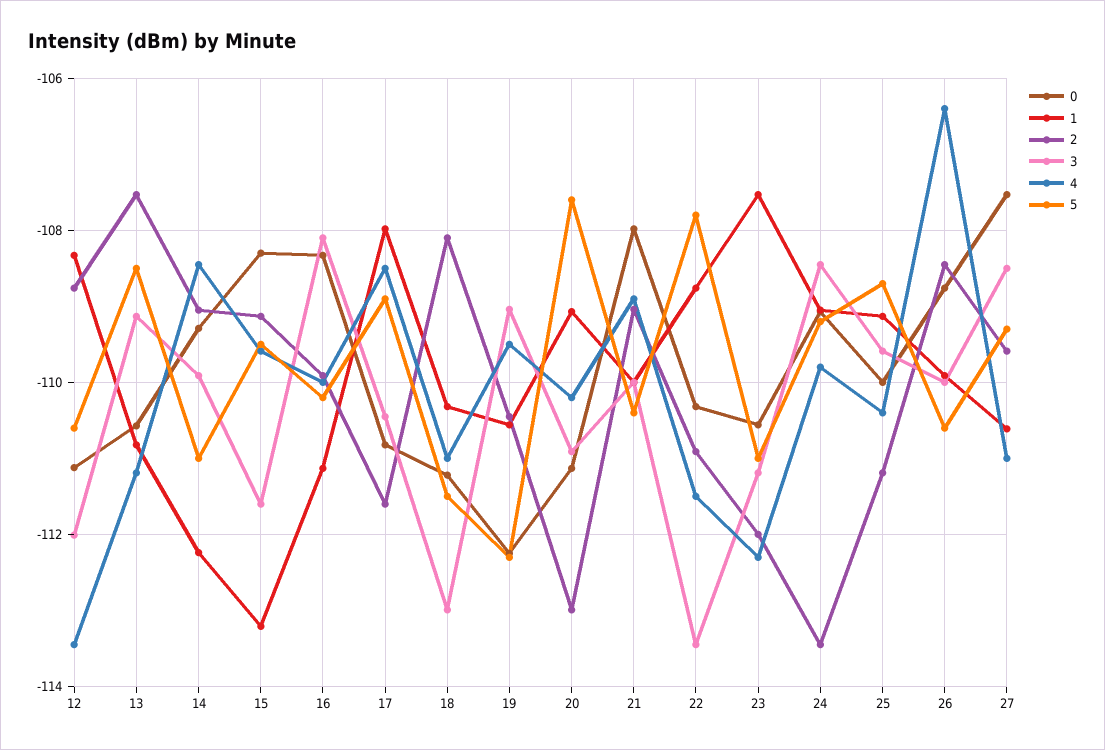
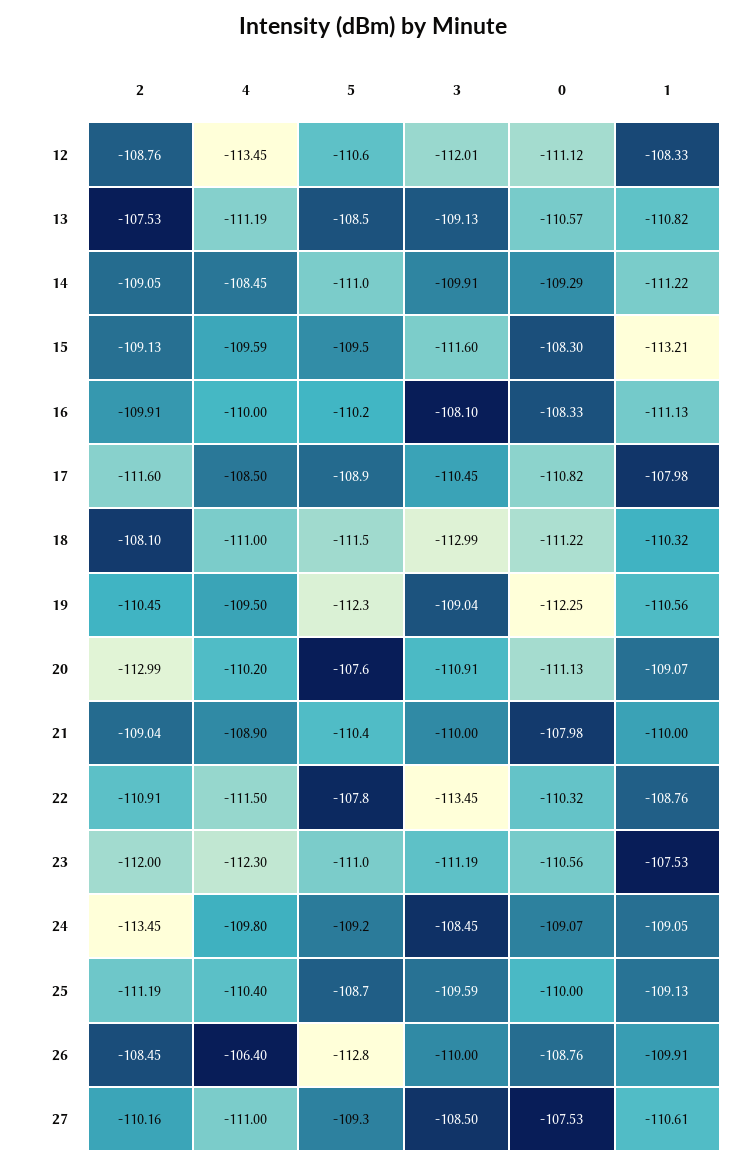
  {
    "0": {
      "12": -111.12,
      "13": -110.57,
      "14": -109.29,
      "15": -108.3,
      "16": -108.33,
      "17": -110.82,
      "18": -111.22,
      "19": -112.25,
      "20": -111.13,
      "21": -107.98,
      "22": -110.32,
      "23": -110.56,
      "24": -109.07,
      "25": -110,
      "26": -108.76,
      "27": -107.53
    },
    "1": {
      "12": -108.33,
      "13": -110.82,
-     "14": -112.2,
+     "14": -111.22,
      "15": -113.21,
      "16": -111.13,
      "17": -107.98,
      "18": -110.32,
      "19": -110.56,
      "20": -109.07,
      "21": -110,
      "22": -108.76,
      "23": -107.53,
      "24": -109.05,
      "25": -109.13,
      "26": -109.91,
      "27": -110.61
    },
    "2": {
      "12": -108.76,
      "13": -107.53,
      "14": -109.05,
      "15": -109.13,
      "16": -109.91,
      "17": -111.6,
      "18": -108.1,
      "19": -110.45,
      "20": -112.99,
      "21": -109.04,
      "22": -110.91,
      "23": -112,
      "24": -113.45,
      "25": -111.19,
      "26": -108.45,
-     "27": -109.6
+     "27": -110.16
    },
    "3": {
      "12": -112.01,
      "13": -109.13,
      "14": -109.91,
      "15": -111.6,
      "16": -108.1,
      "17": -110.45,
      "18": -112.99,
      "19": -109.04,
      "20": -110.91,
      "21": -110,
      "22": -113.45,
      "23": -111.19,
      "24": -108.45,
      "25": -109.59,
      "26": -110,
      "27": -108.5
    },
    "4": {
      "12": -113.45,
      "13": -111.19,
      "14": -108.45,
      "15": -109.59,
      "16": -110,
      "17": -108.5,
      "18": -111,
      "19": -109.5,
      "20": -110.2,
      "21": -108.9,
      "22": -111.5,
      "23": -112.3,
      "24": -109.8,
      "25": -110.4,
      "26": -106.4,
      "27": -111
    },
    "5": {
      "12": -110.6,
      "13": -108.5,
      "14": -111,
      "15": -109.5,
      "16": -110.2,
      "17": -108.9,
      "18": -111.5,
      "19": -112.3,
      "20": -107.6,
      "21": -110.4,
      "22": -107.8,
      "23": -111,
      "24": -109.2,
      "25": -108.7,
-     "26": -110.6,
+     "26": -112.8,
      "27": -109.3
    }
  }

